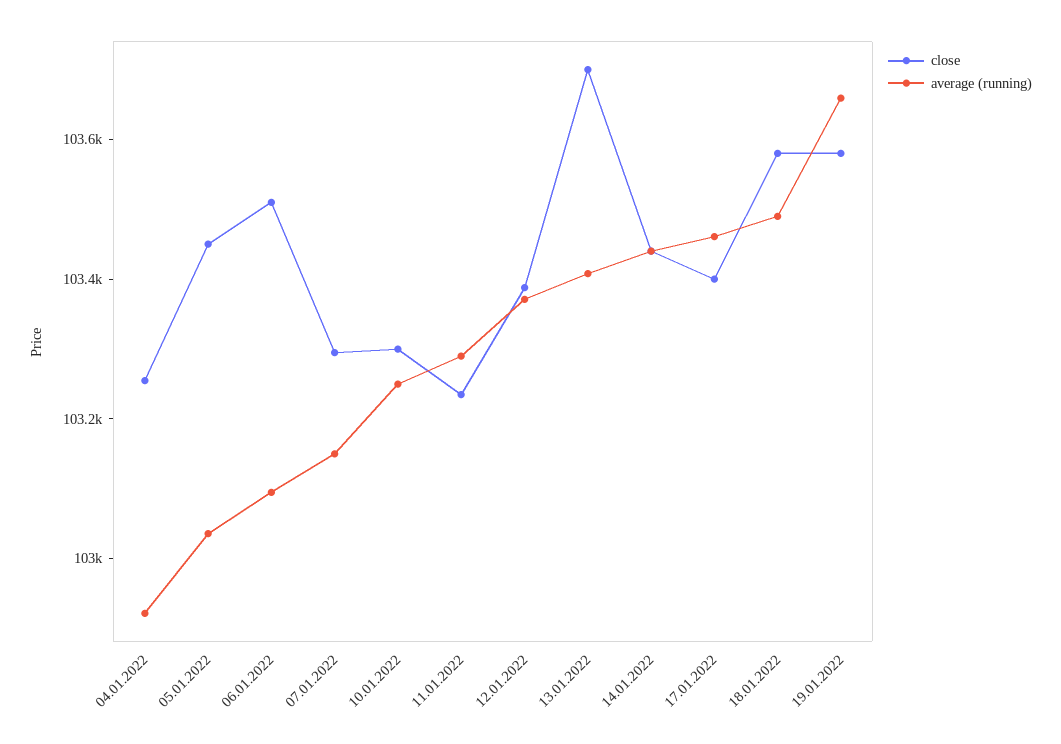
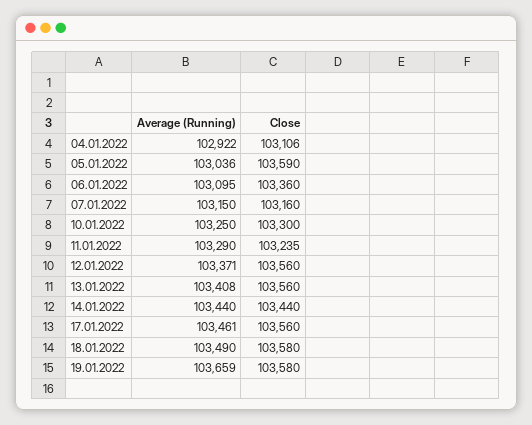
  {
    "close": {
-     "04.01.2022": 103250,
+     "04.01.2022": 103106,
-     "05.01.2022": 103450,
+     "05.01.2022": 103590,
-     "06.01.2022": 103500,
+     "06.01.2022": 103360,
-     "07.01.2022": 103300,
+     "07.01.2022": 103160,
      "10.01.2022": 103300,
      "11.01.2022": 103235,
-     "12.01.2022": 103400,
+     "12.01.2022": 103560,
-     "13.01.2022": 103700,
+     "13.01.2022": 103560,
      "14.01.2022": 103440,
-     "17.01.2022": 103400,
+     "17.01.2022": 103560,
      "18.01.2022": 103580,
      "19.01.2022": 103580
    },
    "average (running)": {
      "04.01.2022": 102922,
      "05.01.2022": 103036,
      "06.01.2022": 103095,
      "07.01.2022": 103150,
      "10.01.2022": 103250,
      "11.01.2022": 103290,
      "12.01.2022": 103371,
      "13.01.2022": 103408,
      "14.01.2022": 103440,
      "17.01.2022": 103461,
      "18.01.2022": 103490,
      "19.01.2022": 103659
    }
  }

